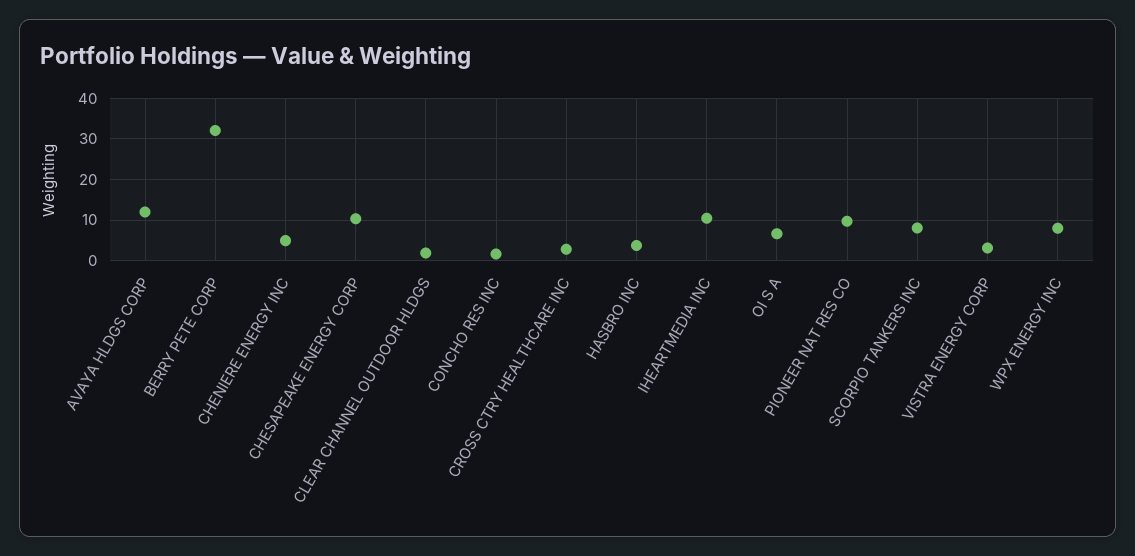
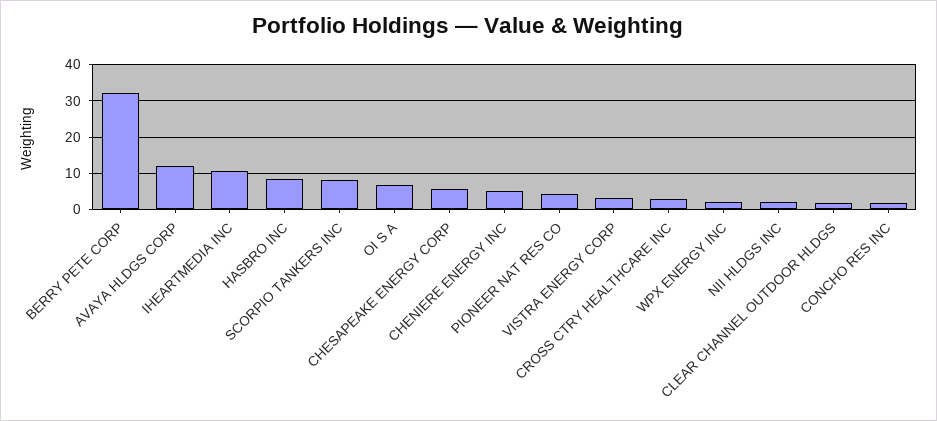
  {
    "AVAYA HLDGS CORP": 12,
    "BERRY PETE CORP": 32,
    "CHENIERE ENERGY INC": 4,
-   "CHESAPEAKE ENERGY CORP": 10,
+   "CHESAPEAKE ENERGY CORP": 6,
    "CLEAR CHANNEL OUTDOOR HLDGS": 2,
    "CONCHO RES INC": 2,
    "CROSS CTRY HEALTHCARE INC": 2,
-   "HASBRO INC": 4,
+   "HASBRO INC": 8,
    "IHEARTMEDIA INC": 10,
    "OI S A": 6,
-   "PIONEER NAT RES CO": 10,
+   "PIONEER NAT RES CO": 4,
    "SCORPIO TANKERS INC": 8,
    "VISTRA ENERGY CORP": 4,
-   "WPX ENERGY INC": 8
+   "WPX ENERGY INC": 2,
+   "NII HLDGS INC": 2
  }

